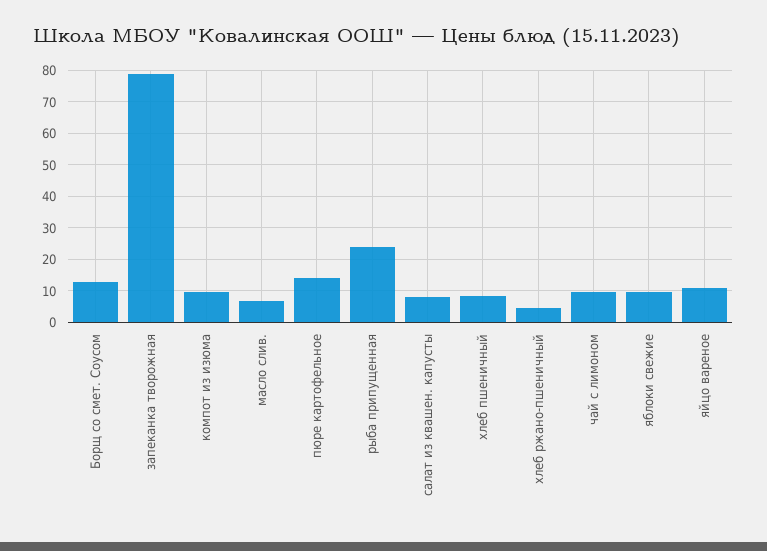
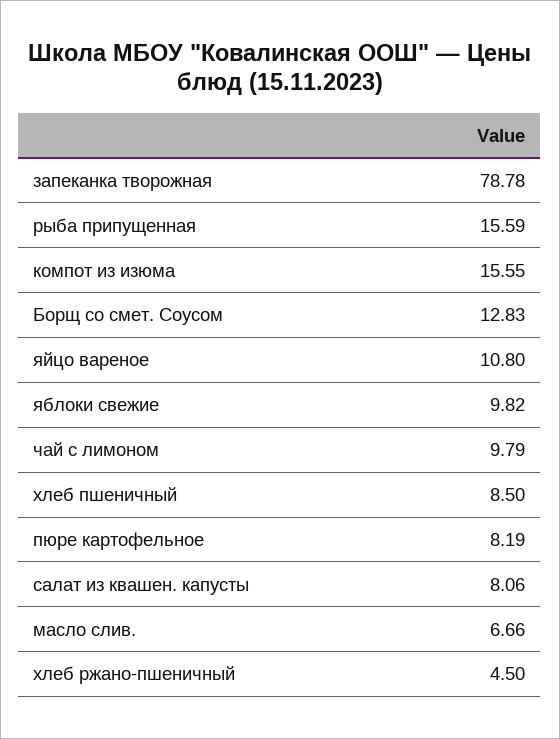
  {
    "Борщ со смет. Соусом": 12.83,
    "запеканка творожная": 78.78,
-   "компот из изюма": 10,
+   "компот из изюма": 15.55,
    "масло слив.": 6.66,
-   "пюре картофельное": 14,
+   "пюре картофельное": 8.19,
-   "рыба припущенная": 24,
+   "рыба припущенная": 15.59,
    "салат из квашен. капусты": 8.06,
    "хлеб пшеничный": 8.5,
    "хлеб ржано-пшеничный": 4.5,
    "чай с лимоном": 9.79,
    "яблоки свежие": 9.82,
    "яйцо вареное": 10.8
  }

